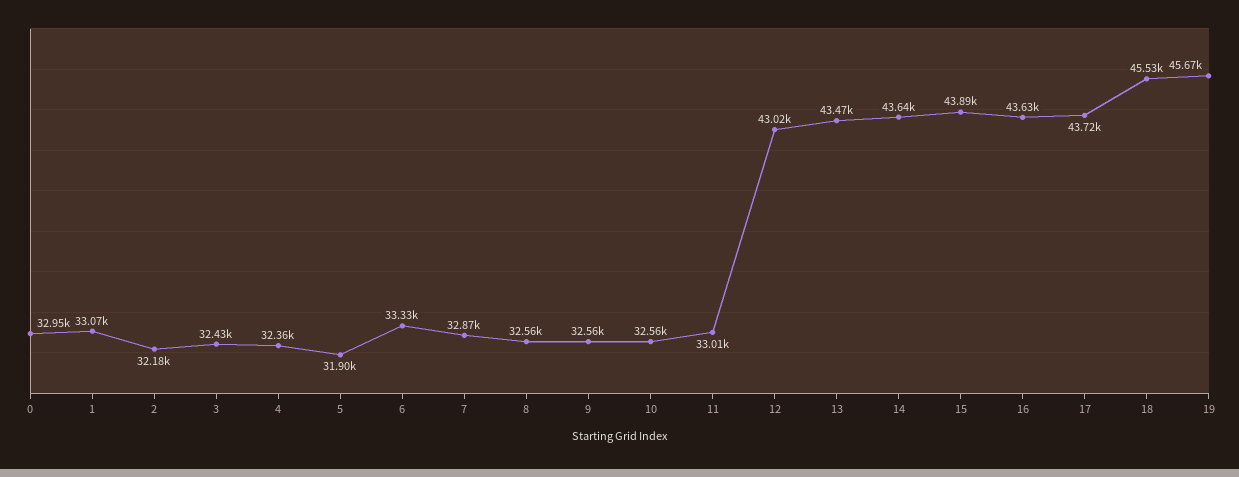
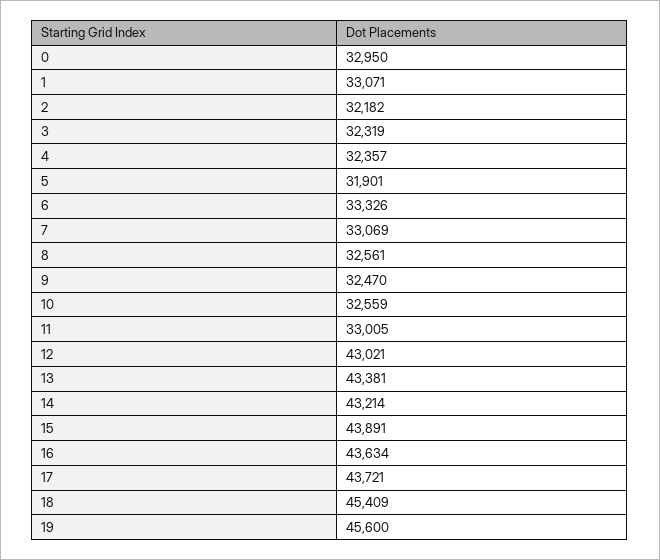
  {
    "0": 32950,
    "1": 33071,
    "2": 32182,
-   "3": 32430,
+   "3": 32319,
    "4": 32357,
    "5": 31901,
    "6": 33326,
-   "7": 32870,
+   "7": 33069,
    "8": 32561,
-   "9": 32560,
+   "9": 32470,
    "10": 32559,
    "11": 33005,
    "12": 43021,
-   "13": 43470,
+   "13": 43381,
-   "14": 43640,
+   "14": 43214,
    "15": 43891,
    "16": 43634,
    "17": 43721,
-   "18": 45530,
+   "18": 45409,
-   "19": 45670
+   "19": 45600
  }

